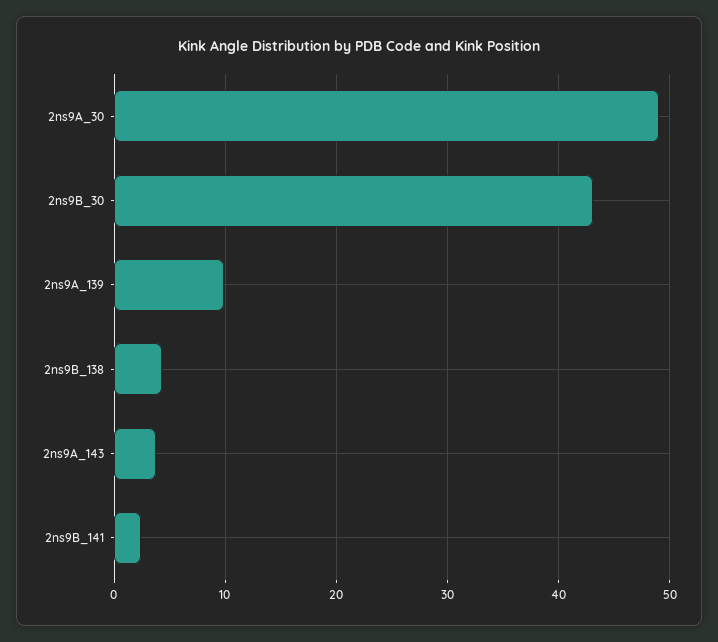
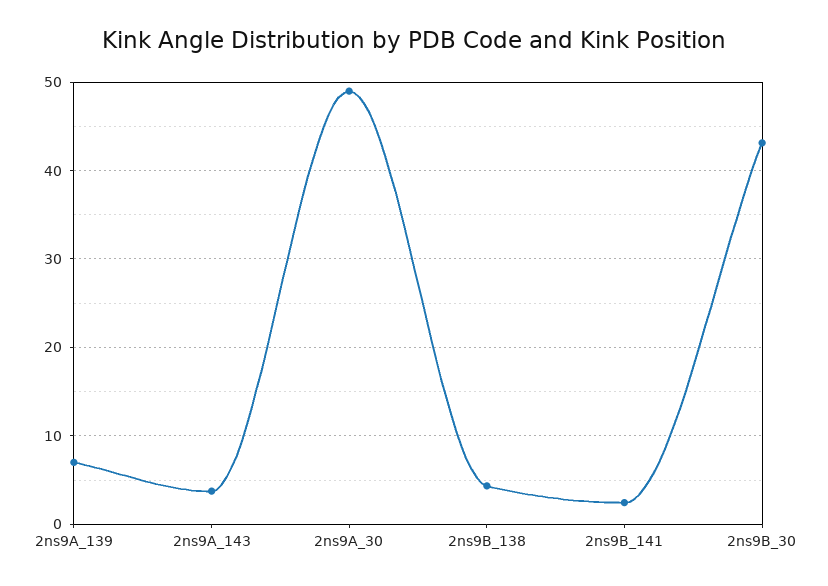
  {
    "2ns9A_30": 49,
    "2ns9B_30": 43,
-   "2ns9A_139": 10,
+   "2ns9A_139": 7,
    "2ns9B_138": 4,
    "2ns9A_143": 4,
    "2ns9B_141": 2
  }

